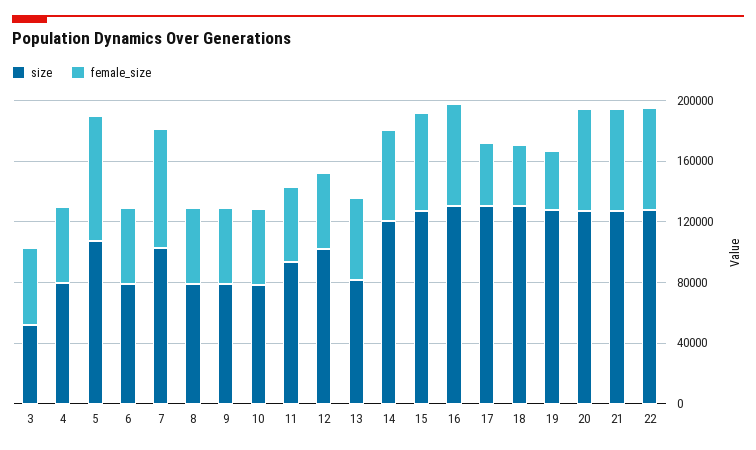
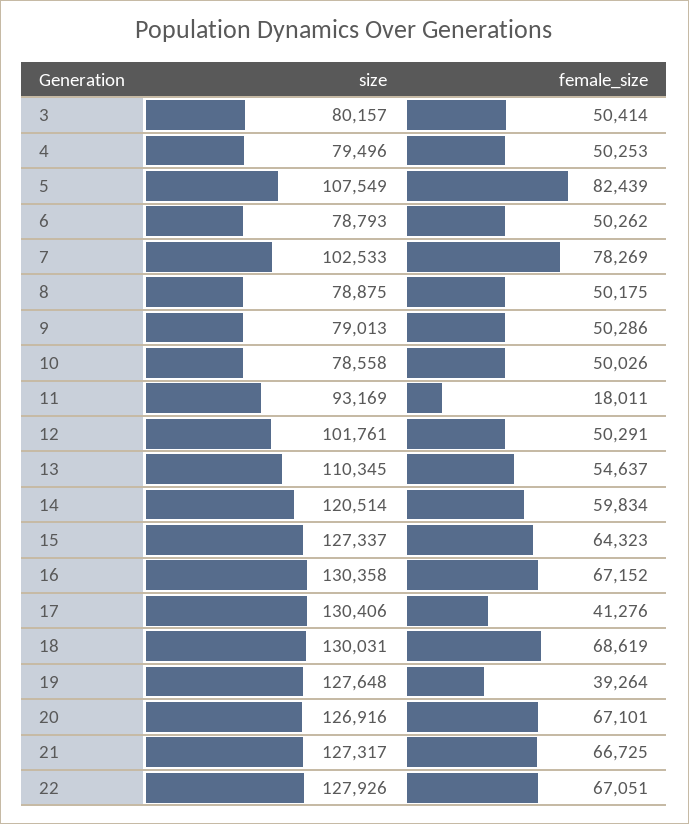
  {
    "size": {
-     "3": 50000,
+     "3": 80157,
      "4": 79496,
      "5": 107549,
      "6": 78793,
      "7": 102533,
      "8": 78875,
      "9": 79013,
      "10": 78558,
      "11": 93169,
      "12": 101761,
-     "13": 80000,
+     "13": 110345,
      "14": 120514,
      "15": 127337,
      "16": 130358,
      "17": 130406,
      "18": 130031,
      "19": 127648,
      "20": 126916,
      "21": 127317,
      "22": 127926
    },
    "female_size": {
      "3": 50414,
      "4": 50253,
      "5": 82439,
      "6": 50262,
      "7": 78269,
      "8": 50175,
      "9": 50286,
      "10": 50026,
-     "11": 50000,
+     "11": 18011,
      "12": 50291,
      "13": 54637,
      "14": 59834,
      "15": 64323,
      "16": 67152,
      "17": 41276,
-     "18": 40000,
+     "18": 68619,
      "19": 39264,
      "20": 67101,
      "21": 66725,
      "22": 67051
    }
  }

